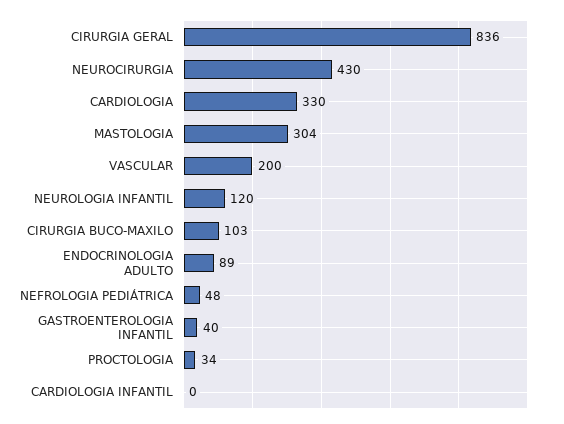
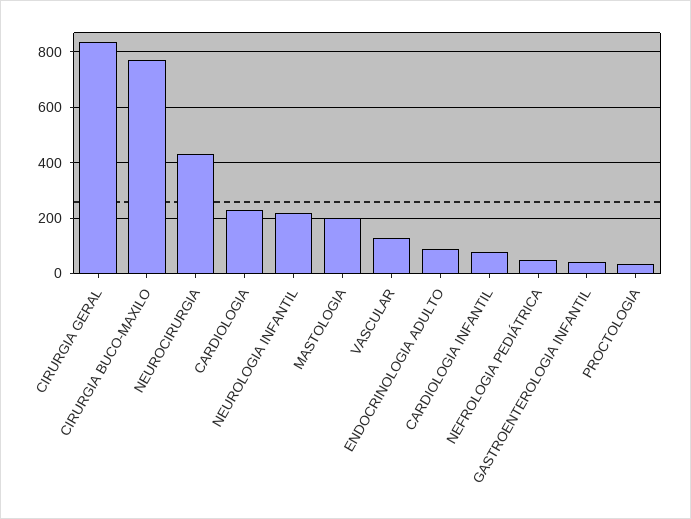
  {
    "CIRURGIA GERAL": 836,
    "NEUROCIRURGIA": 430,
-   "CARDIOLOGIA": 330,
+   "CARDIOLOGIA": 225,
-   "MASTOLOGIA": 304,
+   "MASTOLOGIA": 200,
-   "VASCULAR": 200,
+   "VASCULAR": 125,
-   "NEUROLOGIA INFANTIL": 120,
+   "NEUROLOGIA INFANTIL": 225,
-   "CIRURGIA BUCO-MAXILO": 103,
+   "CIRURGIA BUCO-MAXILO": 775,
    "ENDOCRINOLOGIA ADULTO": 89,
    "NEFROLOGIA PEDIÁTRICA": 48,
    "GASTROENTEROLOGIA INFANTIL": 40,
    "PROCTOLOGIA": 34,
-   "CARDIOLOGIA INFANTIL": 0
+   "CARDIOLOGIA INFANTIL": 75
  }

